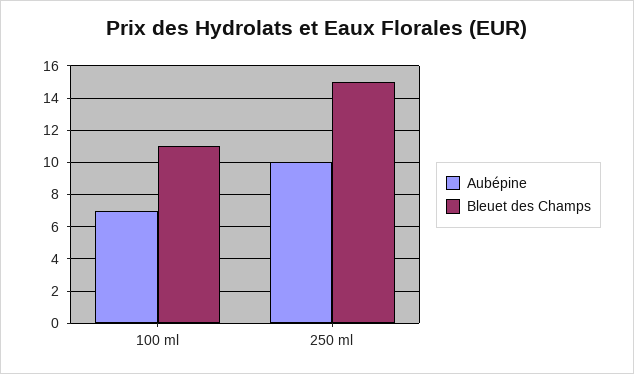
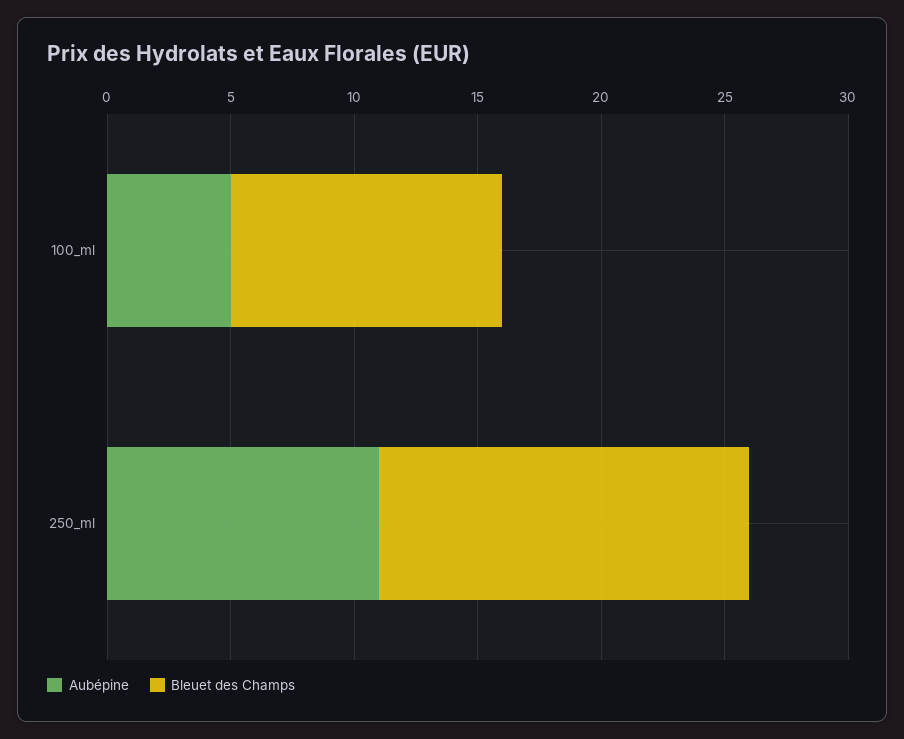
  {
    "Aubépine": {
-     "100 ml": 7,
+     "100 ml": 5,
-     "250 ml": 10
+     "250 ml": 11
    },
    "Bleuet des Champs": {
      "100 ml": 11,
      "250 ml": 15
    }
  }

